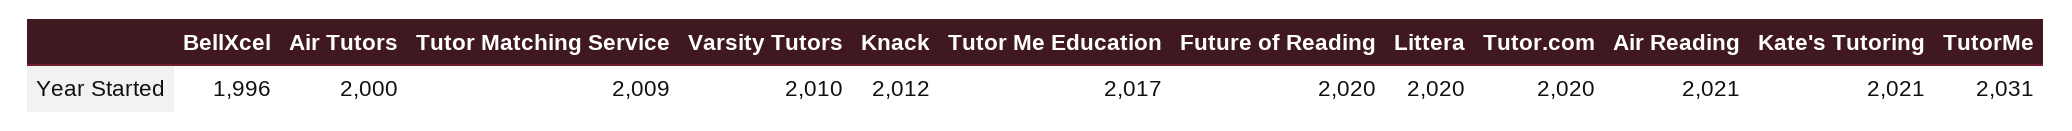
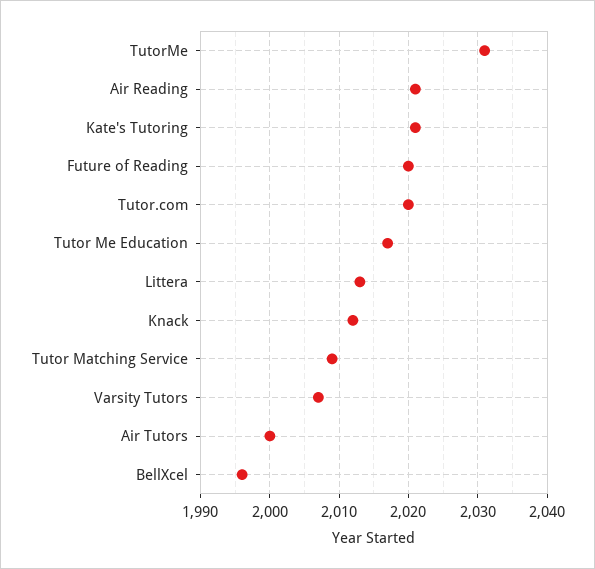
  {
    "BellXcel": 1996,
    "Air Tutors": 2000,
    "Tutor Matching Service": 2009,
-   "Varsity Tutors": 2010,
+   "Varsity Tutors": 2007,
    "Knack": 2012,
    "Tutor Me Education": 2017,
    "Future of Reading": 2020,
-   "Littera": 2020,
+   "Littera": 2013,
    "Tutor.com": 2020,
    "Air Reading": 2021,
    "Kate's Tutoring": 2021,
    "TutorMe": 2031
  }

